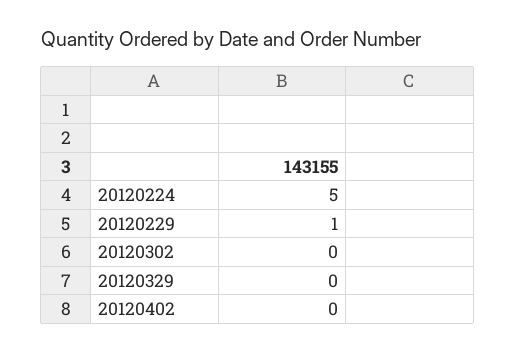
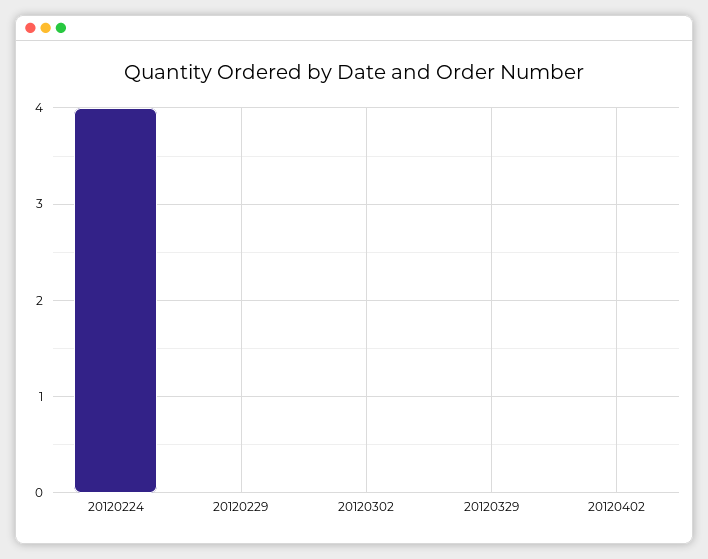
  {
-   "20120224": 5,
+   "20120224": 4,
-   "20120229": 1,
+   "20120229": 0,
    "20120302": 0,
    "20120329": 0,
    "20120402": 0
  }

